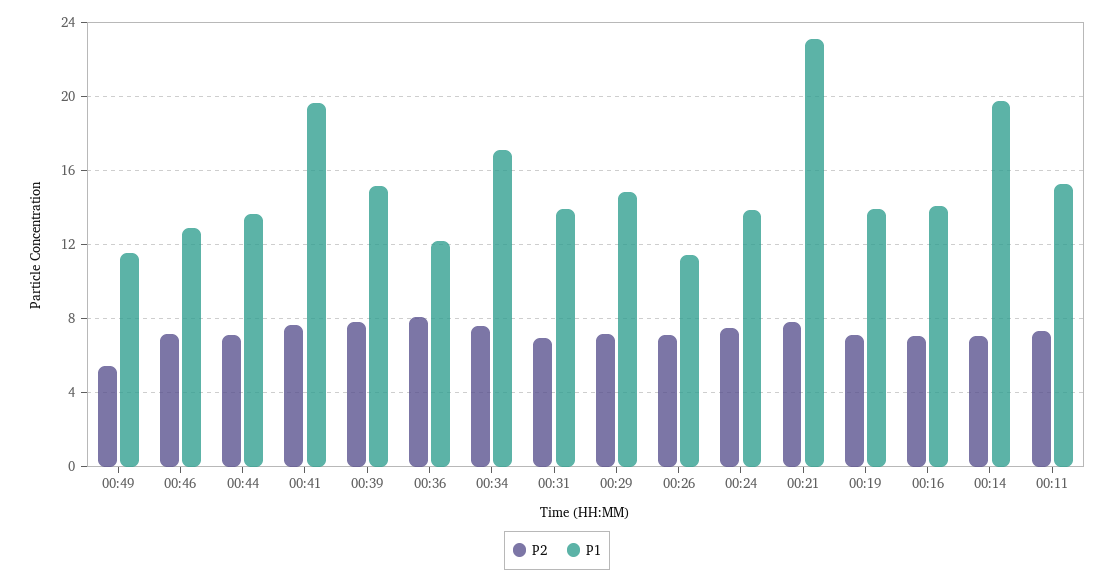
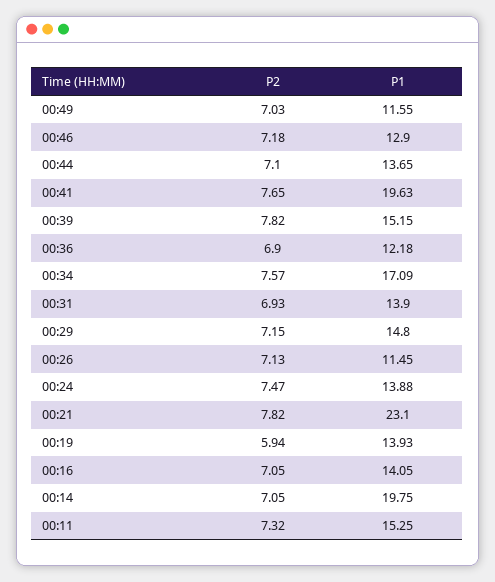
  {
    "P2": {
-     "00:49": 5.5,
+     "00:49": 7.03,
      "00:46": 7.18,
      "00:44": 7.1,
      "00:41": 7.65,
      "00:39": 7.82,
-     "00:36": 8,
+     "00:36": 6.9,
      "00:34": 7.57,
      "00:31": 6.93,
      "00:29": 7.15,
      "00:26": 7.13,
      "00:24": 7.47,
      "00:21": 7.82,
-     "00:19": 7,
+     "00:19": 5.94,
      "00:16": 7.05,
      "00:14": 7.05,
      "00:11": 7.32
    },
    "P1": {
      "00:49": 11.55,
      "00:46": 12.9,
      "00:44": 13.65,
      "00:41": 19.63,
      "00:39": 15.15,
      "00:36": 12.18,
      "00:34": 17.09,
      "00:31": 13.9,
      "00:29": 14.8,
      "00:26": 11.45,
      "00:24": 13.88,
      "00:21": 23.1,
      "00:19": 13.93,
      "00:16": 14.05,
      "00:14": 19.75,
      "00:11": 15.25
    }
  }

